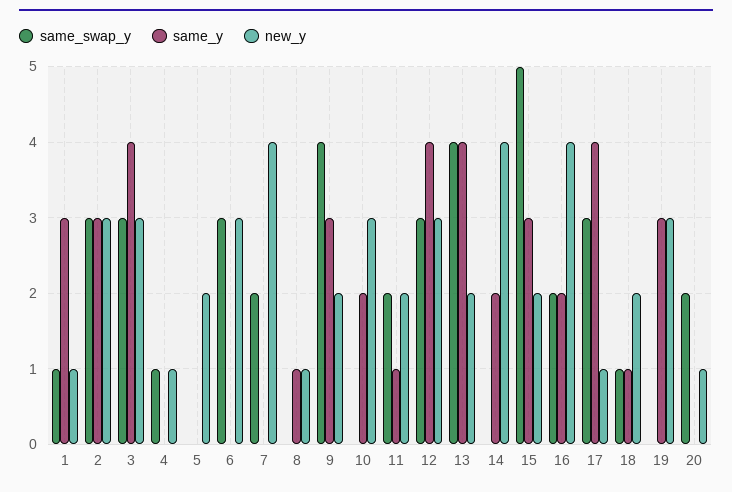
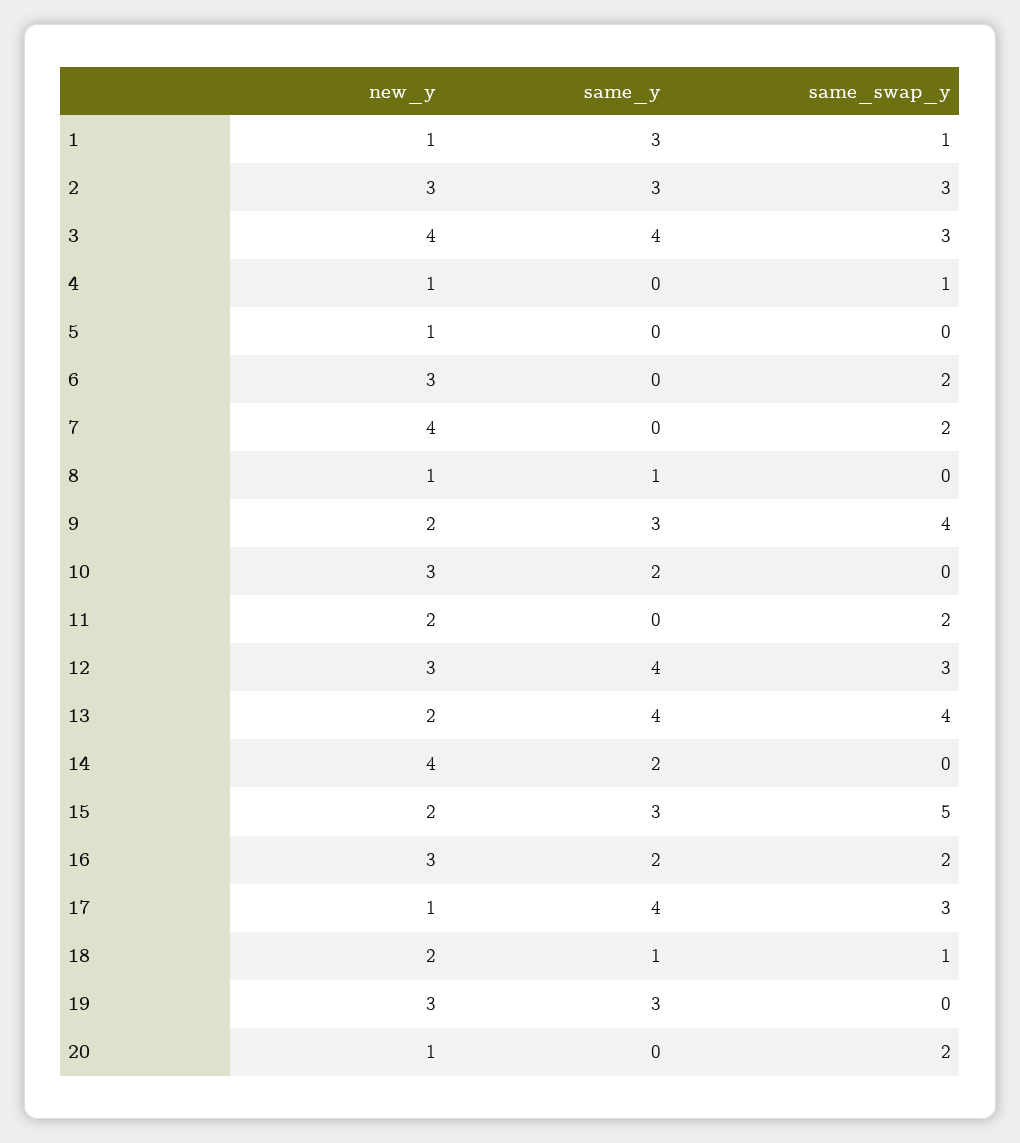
  {
    "same_swap_y": {
      "1": 1,
      "2": 3,
      "3": 3,
      "4": 1,
      "5": 0,
-     "6": 3,
+     "6": 2,
      "7": 2,
      "8": 0,
      "9": 4,
      "10": 0,
      "11": 2,
      "12": 3,
      "13": 4,
      "14": 0,
      "15": 5,
      "16": 2,
      "17": 3,
      "18": 1,
      "19": 0,
      "20": 2
    },
    "same_y": {
      "1": 3,
      "2": 3,
      "3": 4,
      "4": 0,
      "5": 0,
      "6": 0,
      "7": 0,
      "8": 1,
      "9": 3,
      "10": 2,
-     "11": 1,
+     "11": 0,
      "12": 4,
      "13": 4,
      "14": 2,
      "15": 3,
      "16": 2,
      "17": 4,
      "18": 1,
      "19": 3,
      "20": 0
    },
    "new_y": {
      "1": 1,
      "2": 3,
-     "3": 3,
+     "3": 4,
      "4": 1,
-     "5": 2,
+     "5": 1,
      "6": 3,
      "7": 4,
      "8": 1,
      "9": 2,
      "10": 3,
      "11": 2,
      "12": 3,
      "13": 2,
      "14": 4,
      "15": 2,
-     "16": 4,
+     "16": 3,
      "17": 1,
      "18": 2,
      "19": 3,
      "20": 1
    }
  }

